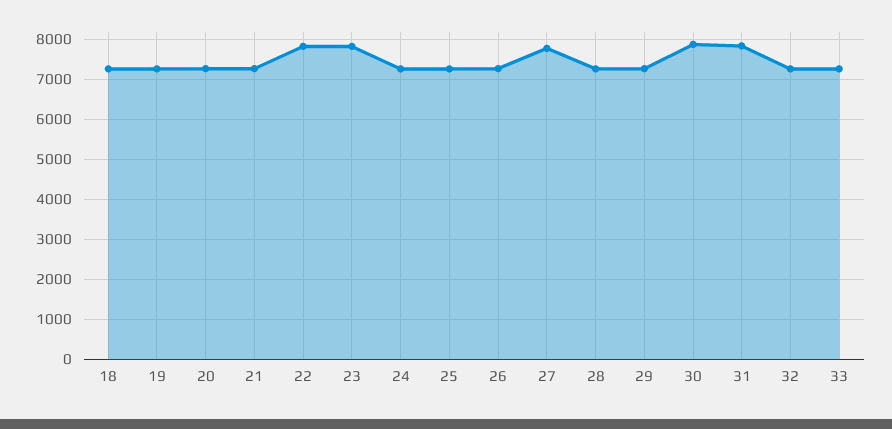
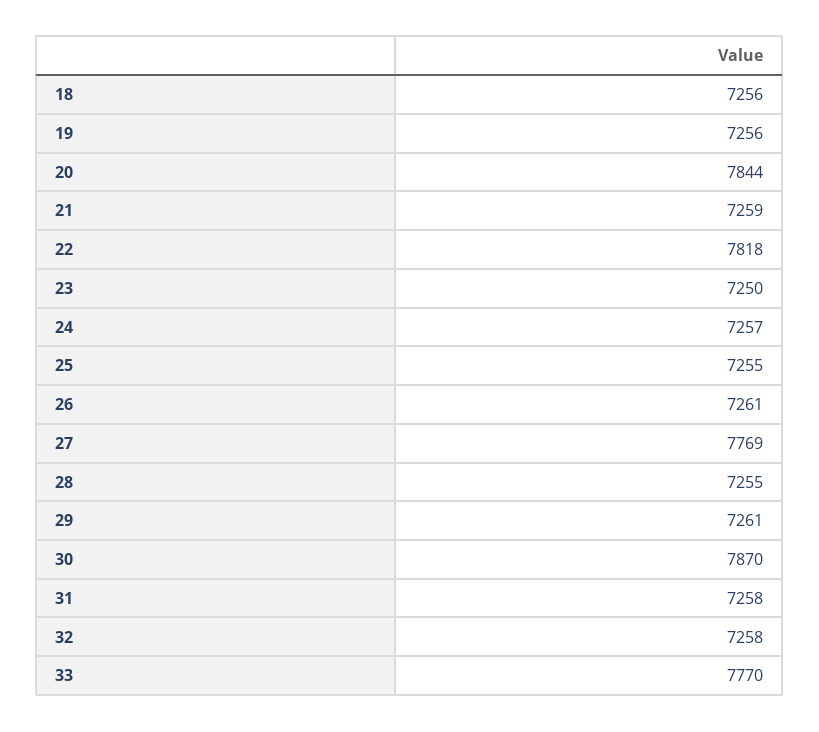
  {
    "18": 7256,
    "19": 7256,
-   "20": 7200,
+   "20": 7844,
    "21": 7259,
    "22": 7818,
-   "23": 7800,
+   "23": 7250,
    "24": 7257,
    "25": 7255,
    "26": 7261,
    "27": 7769,
    "28": 7255,
    "29": 7261,
    "30": 7870,
-   "31": 7800,
+   "31": 7258,
    "32": 7258,
-   "33": 7200
+   "33": 7770
  }

